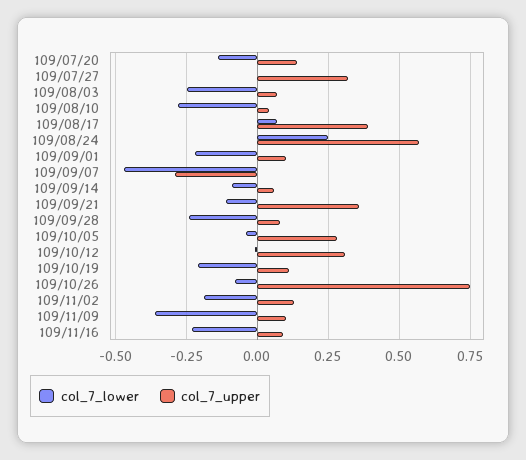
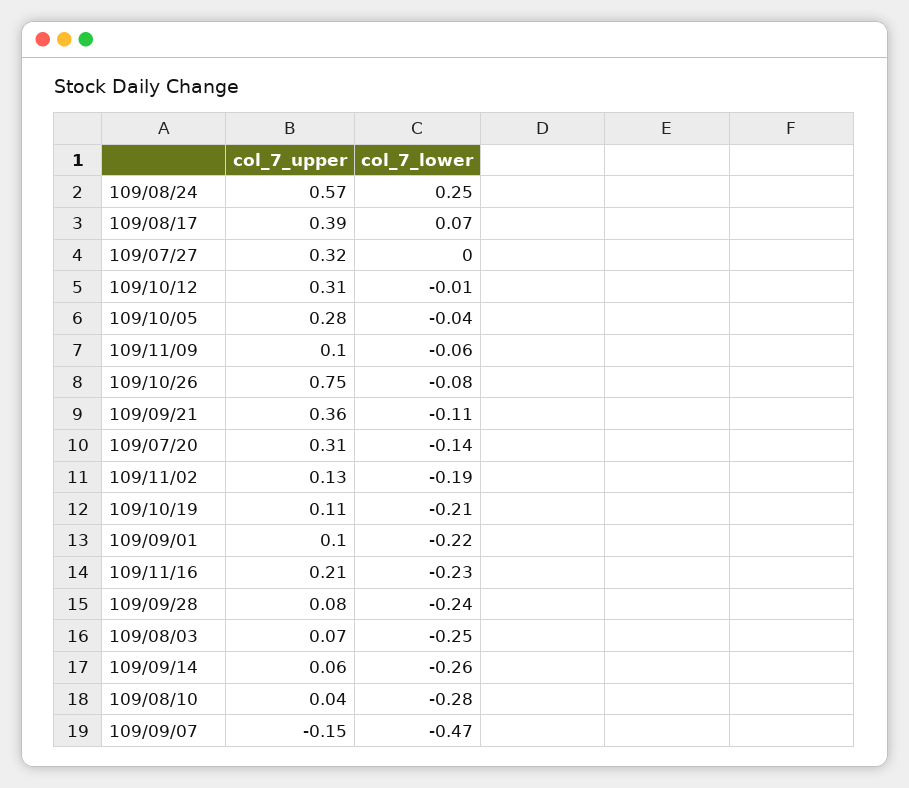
  {
    "col_7_lower": {
      "109/07/20": -0.14,
      "109/07/27": 0,
      "109/08/03": -0.25,
      "109/08/10": -0.28,
      "109/08/17": 0.07,
      "109/08/24": 0.25,
      "109/09/01": -0.22,
      "109/09/07": -0.47,
-     "109/09/14": -0.1,
+     "109/09/14": -0.26,
      "109/09/21": -0.11,
      "109/09/28": -0.24,
      "109/10/05": -0.04,
      "109/10/12": -0.01,
      "109/10/19": -0.21,
      "109/10/26": -0.08,
      "109/11/02": -0.19,
-     "109/11/09": -0.35,
+     "109/11/09": -0.06,
      "109/11/16": -0.23
    },
    "col_7_upper": {
-     "109/07/20": 0.15,
+     "109/07/20": 0.31,
      "109/07/27": 0.32,
      "109/08/03": 0.07,
      "109/08/10": 0.04,
      "109/08/17": 0.39,
      "109/08/24": 0.57,
      "109/09/01": 0.1,
-     "109/09/07": -0.3,
+     "109/09/07": -0.15,
      "109/09/14": 0.06,
      "109/09/21": 0.36,
      "109/09/28": 0.08,
      "109/10/05": 0.28,
      "109/10/12": 0.31,
      "109/10/19": 0.11,
      "109/10/26": 0.75,
      "109/11/02": 0.13,
      "109/11/09": 0.1,
-     "109/11/16": 0.1
+     "109/11/16": 0.21
    }
  }

